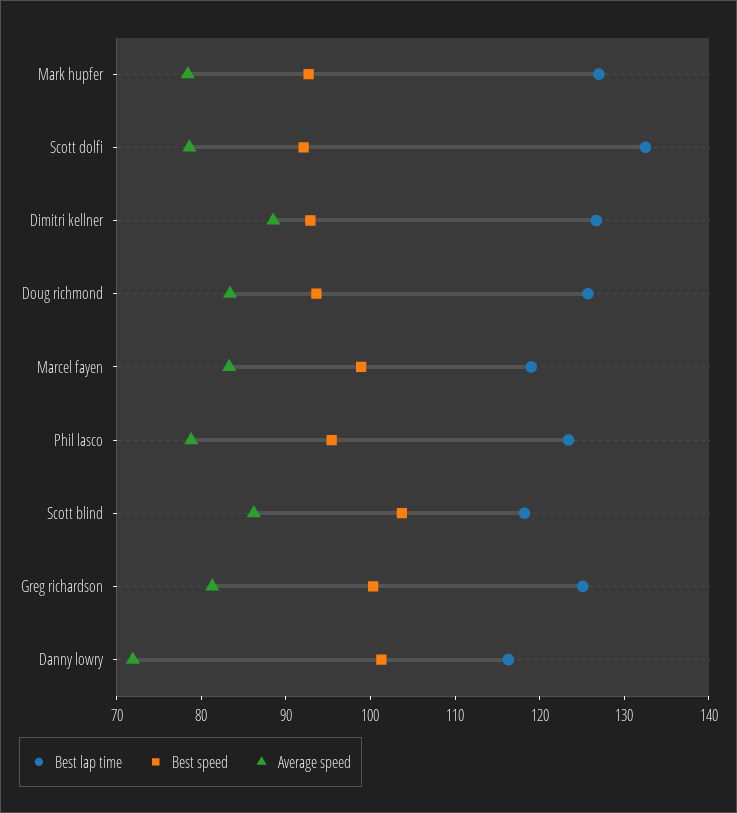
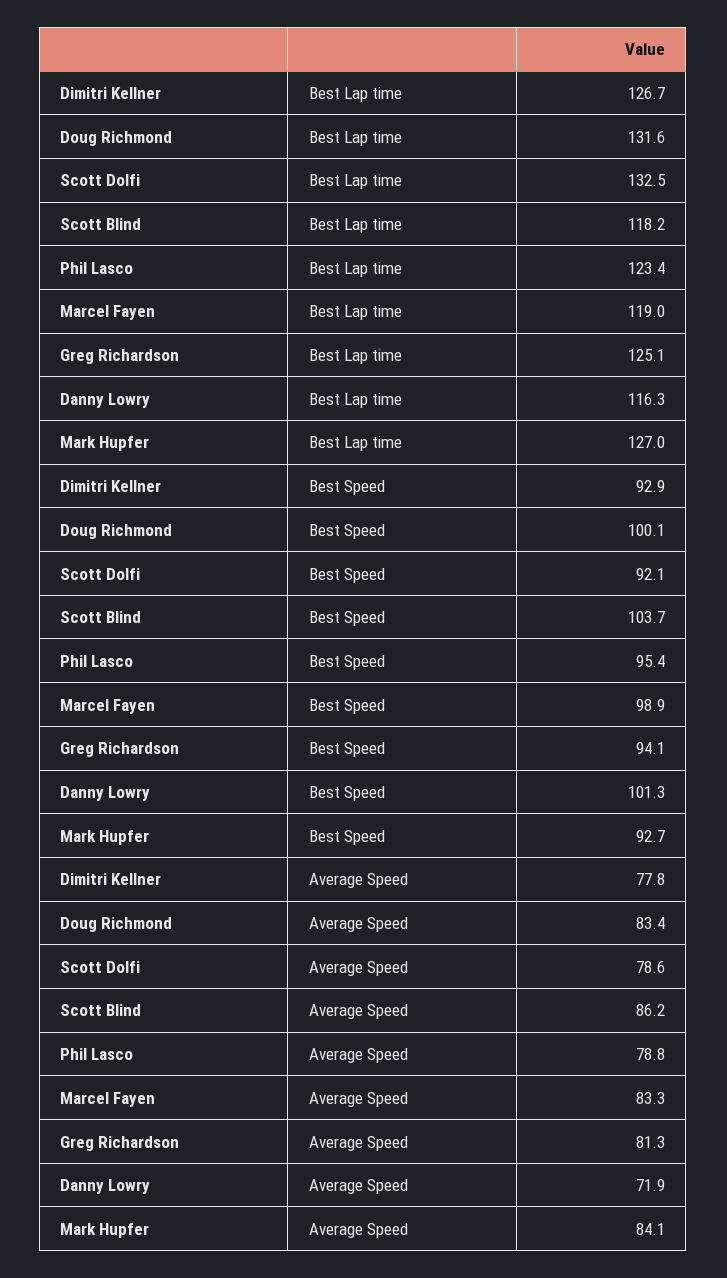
  {
    "Best lap time": {
      "Mark hupfer": 127,
      "Scott dolfi": 132.5,
      "Dimitri kellner": 126.7,
-     "Doug richmond": 126,
+     "Doug richmond": 131.6,
      "Marcel fayen": 119,
      "Phil lasco": 123.4,
      "Scott blind": 118.2,
      "Greg richardson": 125.1,
      "Danny lowry": 116.3
    },
    "Best speed": {
      "Mark hupfer": 92.7,
      "Scott dolfi": 92.1,
      "Dimitri kellner": 92.9,
-     "Doug richmond": 94,
+     "Doug richmond": 100.1,
      "Marcel fayen": 98.9,
      "Phil lasco": 95.4,
      "Scott blind": 103.7,
-     "Greg richardson": 100,
+     "Greg richardson": 94.1,
      "Danny lowry": 101.3
    },
    "Average speed": {
-     "Mark hupfer": 78,
+     "Mark hupfer": 84.1,
      "Scott dolfi": 78.6,
-     "Dimitri kellner": 88,
+     "Dimitri kellner": 77.8,
      "Doug richmond": 83.4,
      "Marcel fayen": 83.3,
      "Phil lasco": 78.8,
      "Scott blind": 86.2,
      "Greg richardson": 81.3,
      "Danny lowry": 71.9
    }
  }

